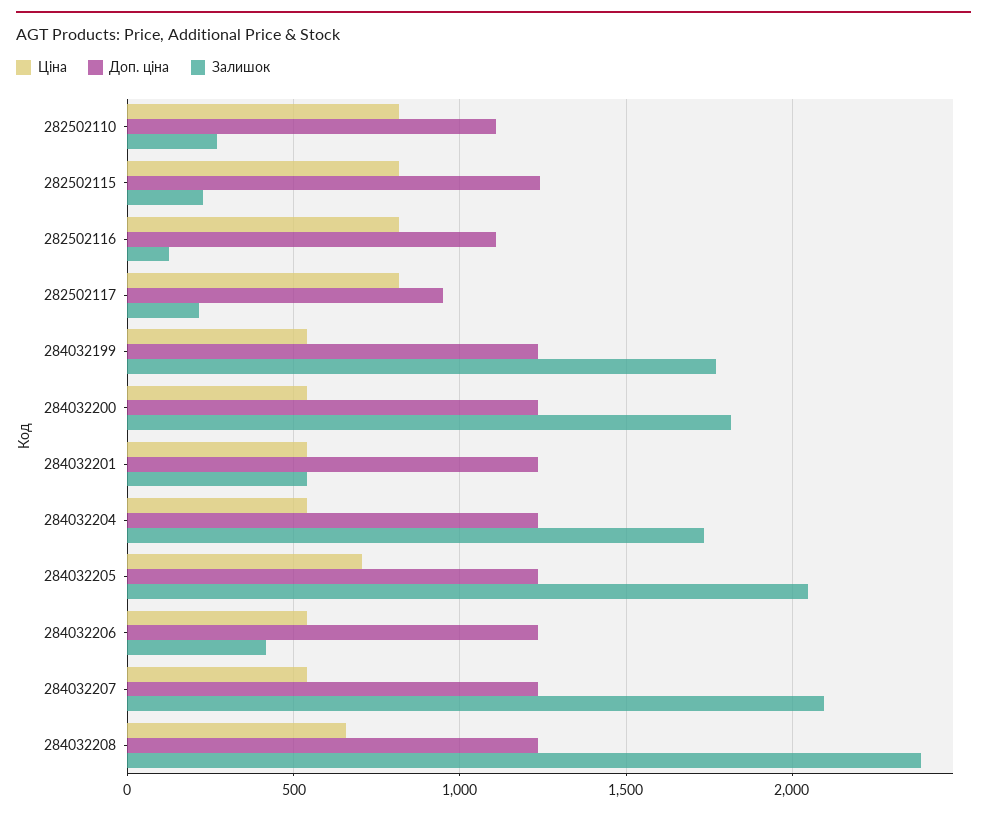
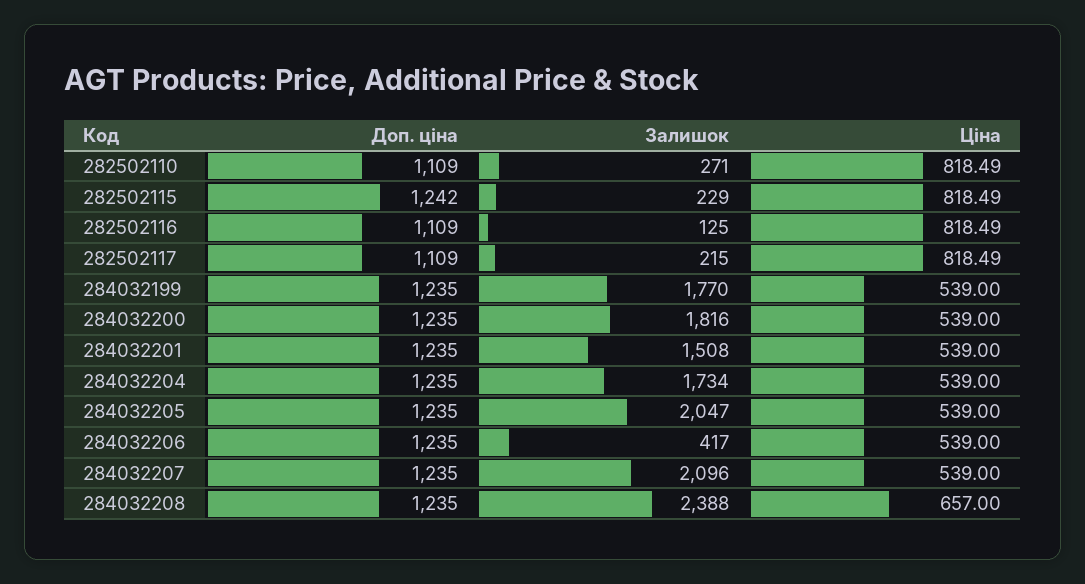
  {
    "Ціна": {
      "282502110": 818.49,
      "282502115": 818.49,
      "282502116": 818.49,
      "282502117": 818.49,
      "284032199": 539,
      "284032200": 539,
      "284032201": 539,
      "284032204": 539,
-     "284032205": 700,
+     "284032205": 539,
      "284032206": 539,
      "284032207": 539,
      "284032208": 657
    },
    "Доп. ціна": {
      "282502110": 1109,
      "282502115": 1242,
      "282502116": 1109,
-     "282502117": 950,
+     "282502117": 1109,
      "284032199": 1235,
      "284032200": 1235,
      "284032201": 1235,
      "284032204": 1235,
      "284032205": 1235,
      "284032206": 1235,
      "284032207": 1235,
      "284032208": 1235
    },
    "Залишок": {
      "282502110": 271,
      "282502115": 229,
      "282502116": 125,
      "282502117": 215,
      "284032199": 1770,
      "284032200": 1816,
-     "284032201": 550,
+     "284032201": 1508,
      "284032204": 1734,
      "284032205": 2047,
      "284032206": 417,
      "284032207": 2096,
      "284032208": 2388
    }
  }

